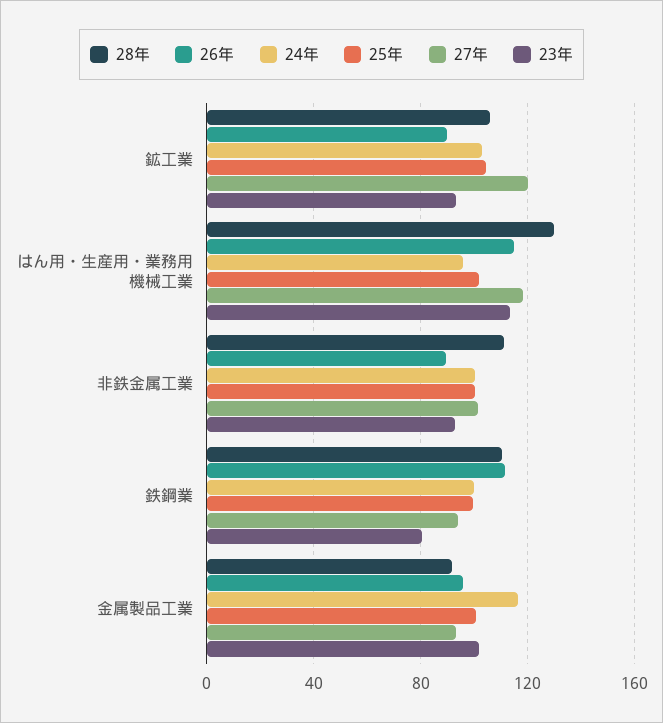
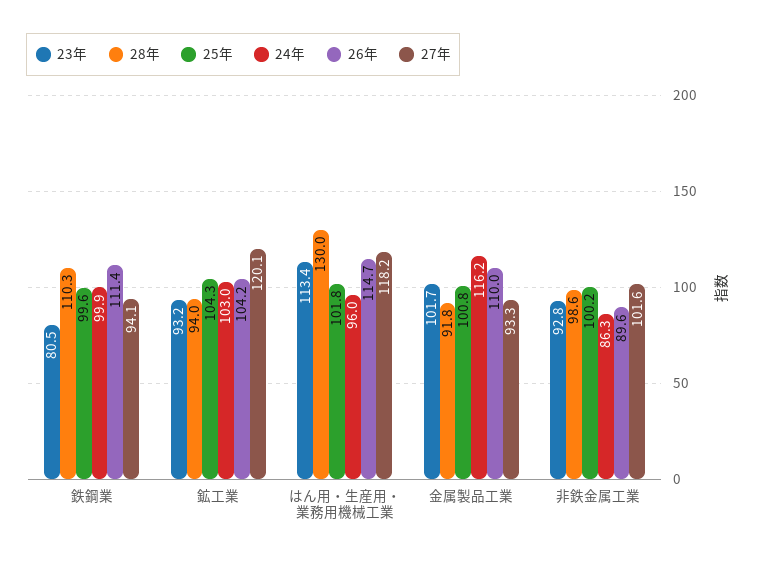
  {
    "28年": {
-     "鉱工業": 105,
+     "鉱工業": 94,
      "はん用・生産用・業務用機械工業": 130,
-     "非鉄金属工業": 110,
+     "非鉄金属工業": 98.6,
      "鉄鋼業": 110.3,
      "金属製品工業": 91.8
    },
    "26年": {
-     "鉱工業": 90,
+     "鉱工業": 104.2,
      "はん用・生産用・業務用機械工業": 114.7,
      "非鉄金属工業": 89.6,
      "鉄鋼業": 111.4,
-     "金属製品工業": 95
+     "金属製品工業": 110
    },
    "24年": {
      "鉱工業": 103,
      "はん用・生産用・業務用機械工業": 96,
-     "非鉄金属工業": 100,
+     "非鉄金属工業": 86.3,
      "鉄鋼業": 99.9,
      "金属製品工業": 116.2
    },
    "25年": {
      "鉱工業": 104.3,
      "はん用・生産用・業務用機械工業": 101.8,
      "非鉄金属工業": 100.2,
      "鉄鋼業": 99.6,
      "金属製品工業": 100.8
    },
    "27年": {
      "鉱工業": 120.1,
      "はん用・生産用・業務用機械工業": 118.2,
      "非鉄金属工業": 101.6,
      "鉄鋼業": 94.1,
      "金属製品工業": 93.3
    },
    "23年": {
      "鉱工業": 93.2,
      "はん用・生産用・業務用機械工業": 113.4,
      "非鉄金属工業": 92.8,
      "鉄鋼業": 80.5,
      "金属製品工業": 101.7
    }
  }

